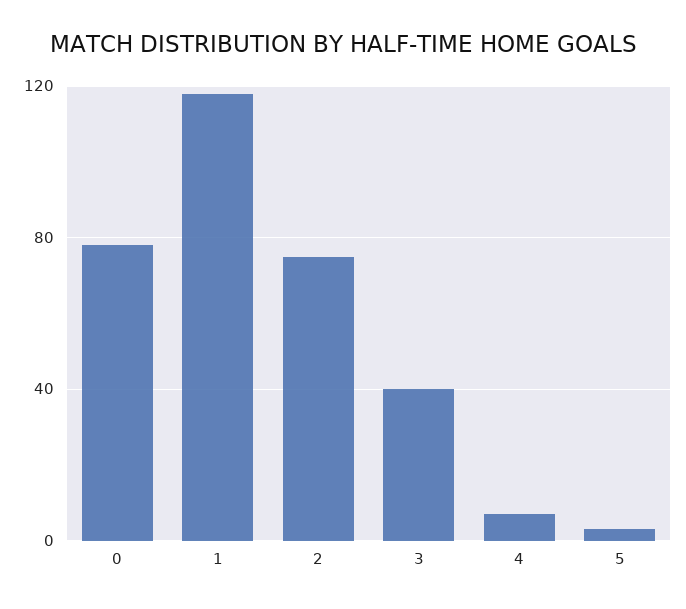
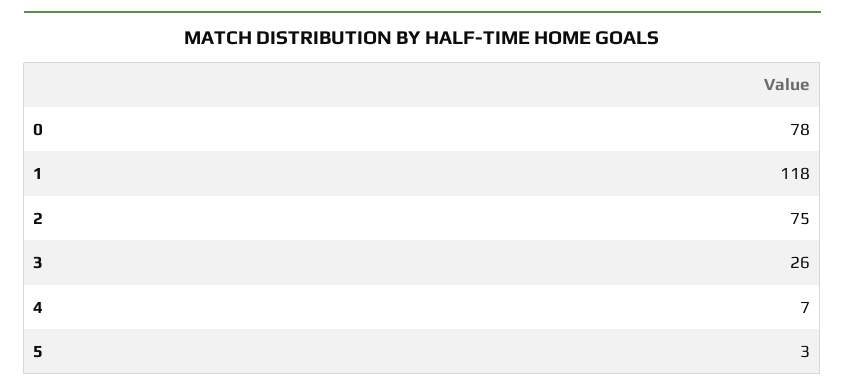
  {
    "0": 78,
    "1": 118,
    "2": 75,
-   "3": 40,
+   "3": 26,
    "4": 7,
    "5": 3
  }

